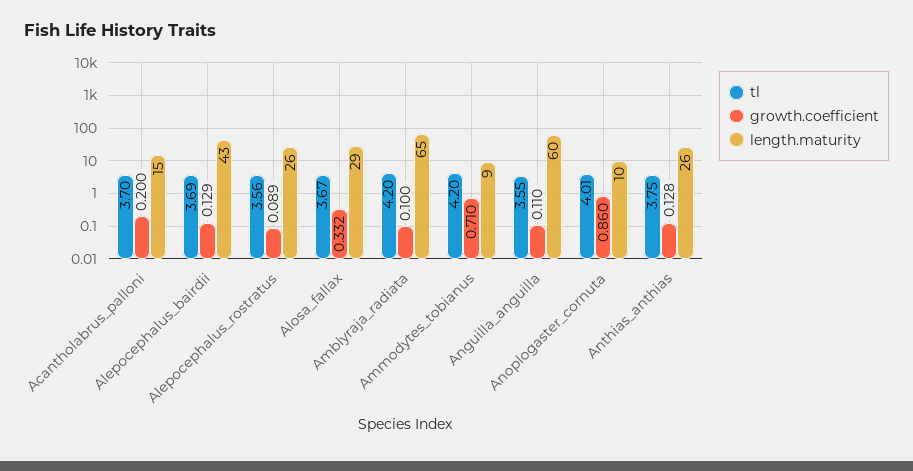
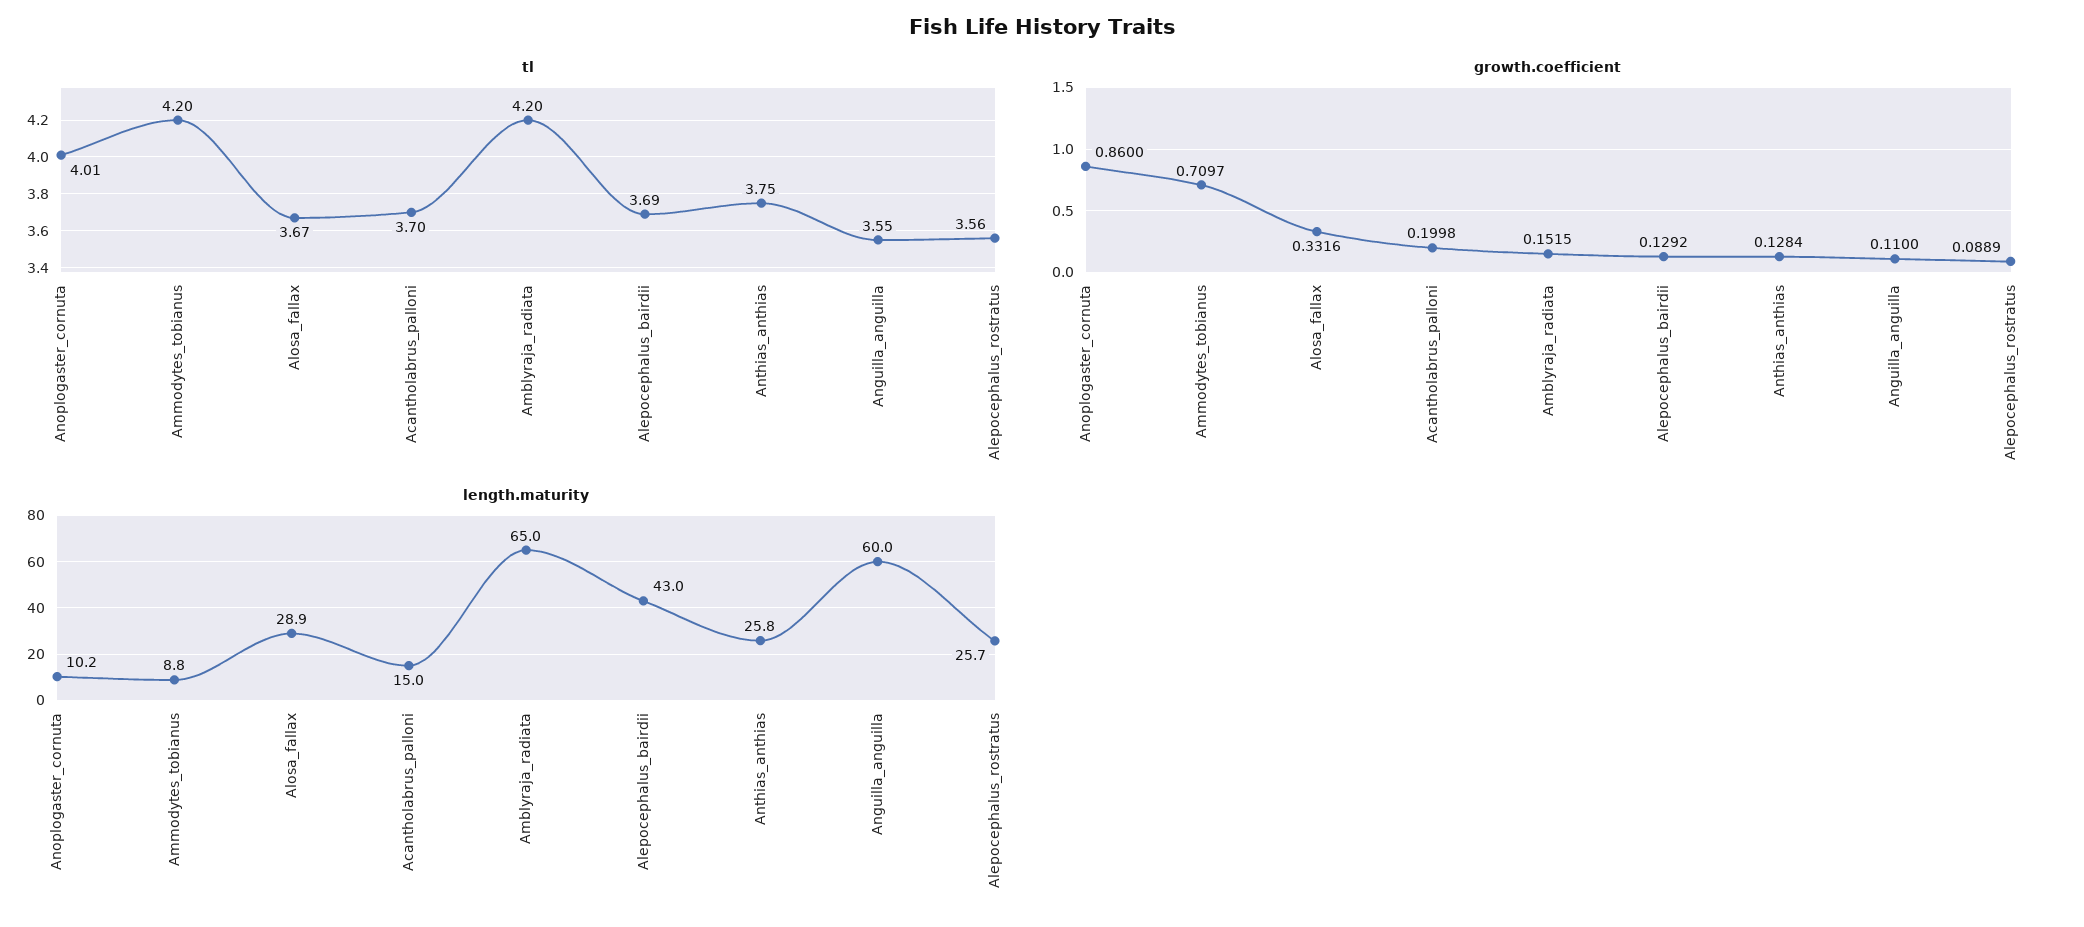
  {
    "tl": {
      "Acantholabrus_palloni": 3.7,
      "Alepocephalus_bairdii": 3.69,
      "Alepocephalus_rostratus": 3.56,
      "Alosa_fallax": 3.67,
      "Amblyraja_radiata": 4.2,
      "Ammodytes_tobianus": 4.2,
      "Anguilla_anguilla": 3.55,
      "Anoplogaster_cornuta": 4.01,
      "Anthias_anthias": 3.75
    },
    "growth.coefficient": {
      "Acantholabrus_palloni": 0.1998,
      "Alepocephalus_bairdii": 0.1292,
      "Alepocephalus_rostratus": 0.0889,
      "Alosa_fallax": 0.3316,
-     "Amblyraja_radiata": 0.1,
+     "Amblyraja_radiata": 0.1515,
      "Ammodytes_tobianus": 0.7097,
      "Anguilla_anguilla": 0.11,
      "Anoplogaster_cornuta": 0.86,
      "Anthias_anthias": 0.1284
    },
    "length.maturity": {
      "Acantholabrus_palloni": 15,
      "Alepocephalus_bairdii": 43,
      "Alepocephalus_rostratus": 25.7,
      "Alosa_fallax": 28.9,
      "Amblyraja_radiata": 65,
      "Ammodytes_tobianus": 8.8,
      "Anguilla_anguilla": 60,
      "Anoplogaster_cornuta": 10.2,
      "Anthias_anthias": 25.8
    }
  }

